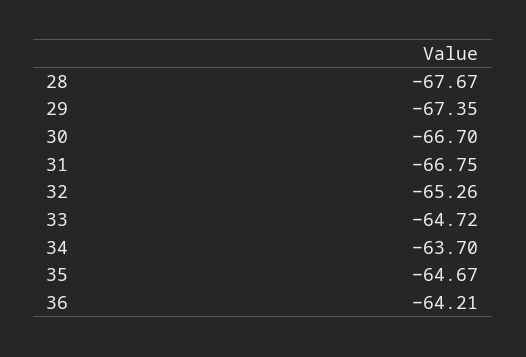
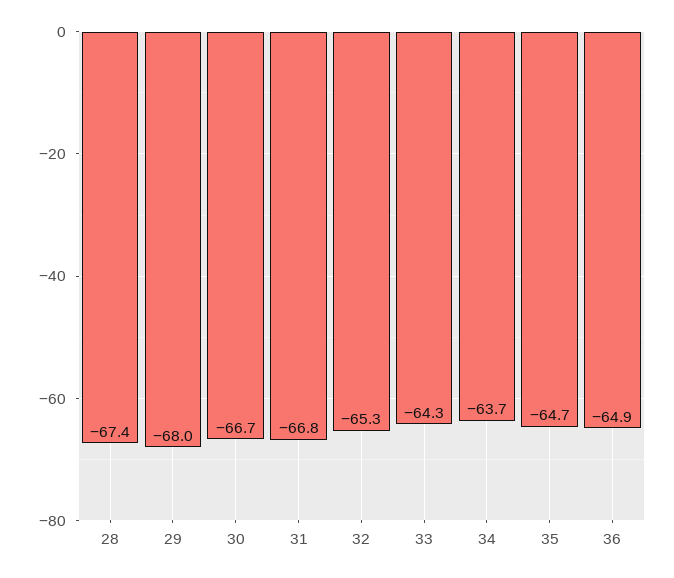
  {
-   "28": -67.67,
+   "28": -67.4,
-   "29": -67.35,
+   "29": -68,
    "30": -66.7,
    "31": -66.75,
    "32": -65.26,
-   "33": -64.72,
+   "33": -64.3,
    "34": -63.7,
    "35": -64.67,
-   "36": -64.21
+   "36": -64.9
  }

